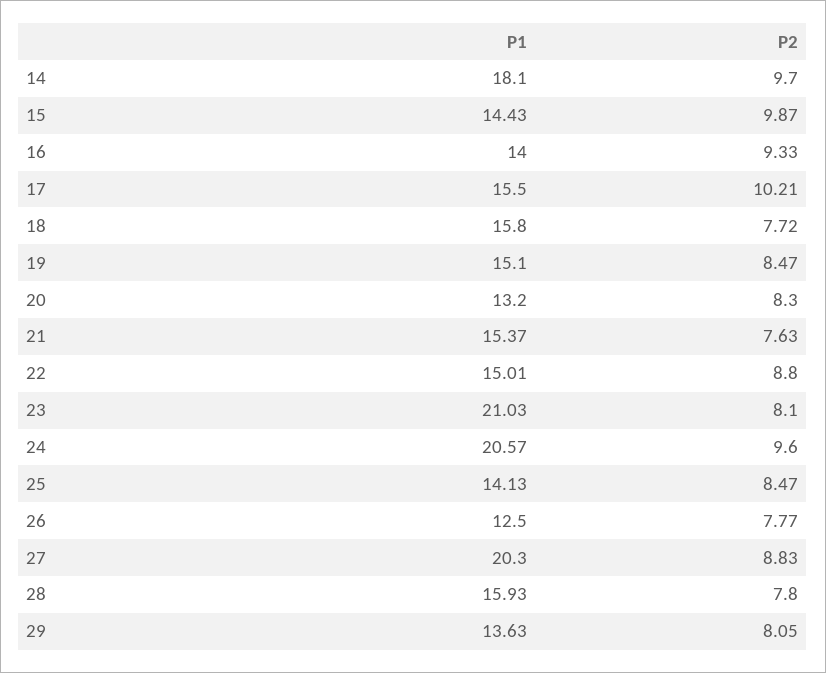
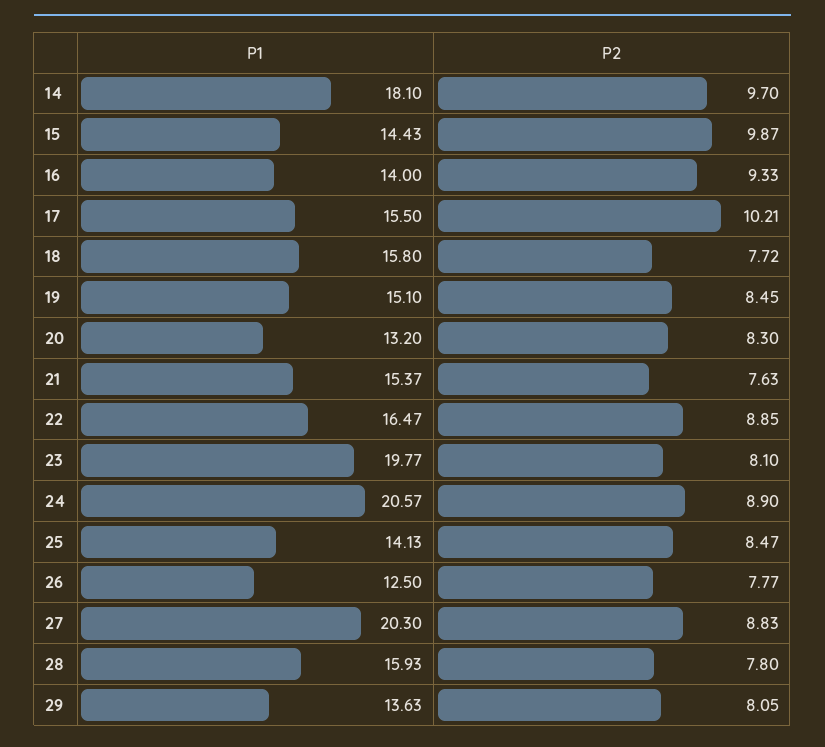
  {
    "P1": {
      "14": 18.1,
      "15": 14.43,
      "16": 14,
      "17": 15.5,
      "18": 15.8,
      "19": 15.1,
      "20": 13.2,
      "21": 15.37,
-     "22": 15.01,
+     "22": 16.47,
-     "23": 21.03,
+     "23": 19.77,
      "24": 20.57,
      "25": 14.13,
      "26": 12.5,
      "27": 20.3,
      "28": 15.93,
      "29": 13.63
    },
    "P2": {
      "14": 9.7,
      "15": 9.87,
      "16": 9.33,
      "17": 10.21,
      "18": 7.72,
-     "19": 8.47,
+     "19": 8.45,
      "20": 8.3,
      "21": 7.63,
-     "22": 8.8,
+     "22": 8.85,
      "23": 8.1,
-     "24": 9.6,
+     "24": 8.9,
      "25": 8.47,
      "26": 7.77,
      "27": 8.83,
      "28": 7.8,
      "29": 8.05
    }
  }

